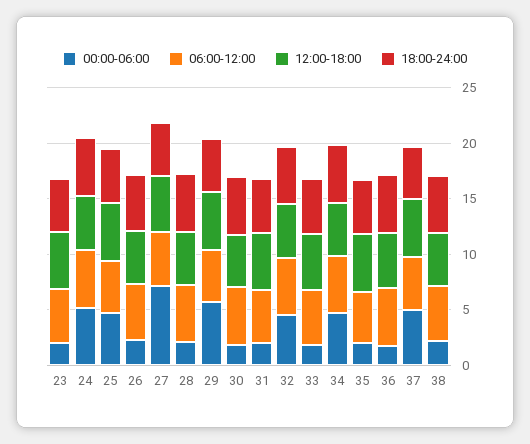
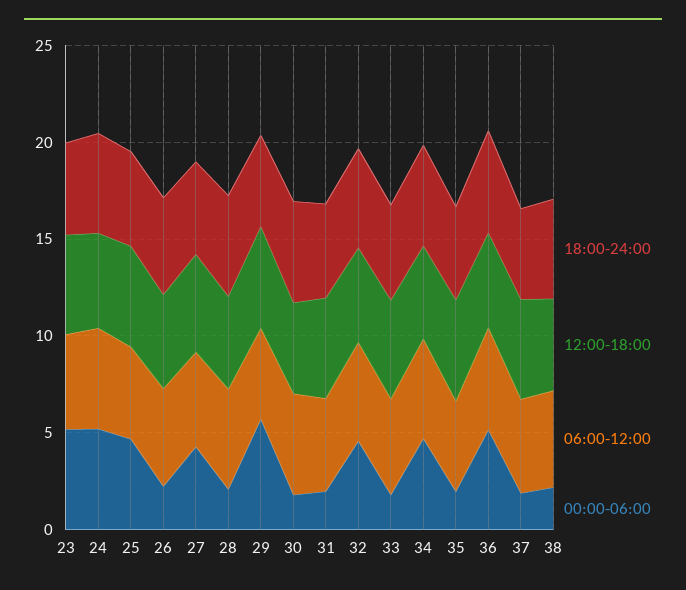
  {
    "00:00-06:00": {
-     "23": 2,
+     "23": 5,
      "24": 5,
      "25": 5,
      "26": 2,
-     "27": 7,
+     "27": 4,
      "28": 2,
      "29": 6,
      "30": 2,
      "31": 2,
      "32": 5,
      "33": 2,
      "34": 5,
      "35": 2,
-     "36": 2,
+     "36": 5,
-     "37": 5,
+     "37": 2,
      "38": 2
    },
    "06:00-12:00": {
      "23": 5,
      "24": 5,
      "25": 5,
      "26": 5,
      "27": 5,
      "28": 5,
      "29": 5,
      "30": 5,
      "31": 5,
      "32": 5,
      "33": 5,
      "34": 5,
      "35": 5,
      "36": 5,
      "37": 5,
      "38": 5
    },
    "12:00-18:00": {
      "23": 5,
      "24": 5,
      "25": 5,
      "26": 5,
      "27": 5,
      "28": 5,
      "29": 5,
      "30": 5,
      "31": 5,
      "32": 5,
      "33": 5,
      "34": 5,
      "35": 5,
      "36": 5,
      "37": 5,
      "38": 5
    },
    "18:00-24:00": {
      "23": 5,
      "24": 5,
      "25": 5,
      "26": 5,
      "27": 5,
      "28": 5,
      "29": 5,
      "30": 5,
      "31": 5,
      "32": 5,
      "33": 5,
      "34": 5,
      "35": 5,
      "36": 5,
      "37": 5,
      "38": 5
    }
  }

